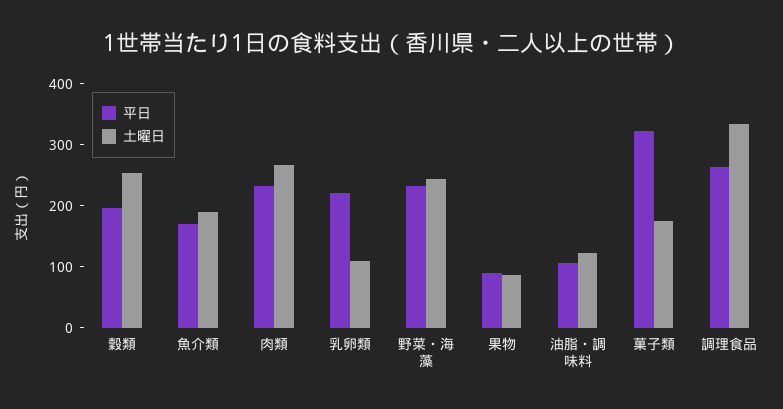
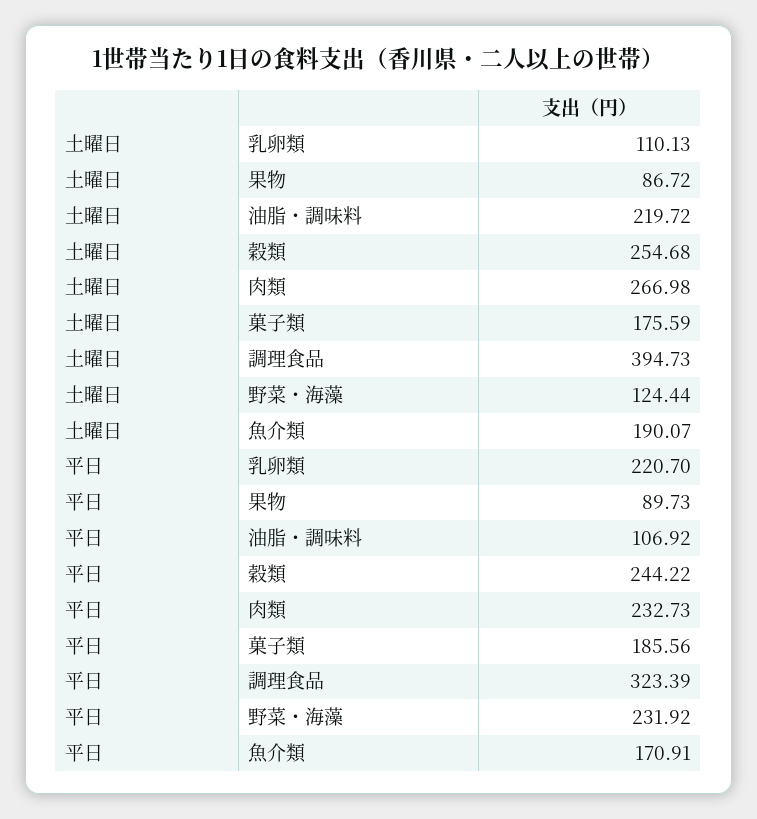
  {
    "平日": {
-     "穀類": 200,
+     "穀類": 244.22,
      "魚介類": 170.91,
      "肉類": 232.73,
      "乳卵類": 220.7,
      "野菜・海藻": 231.92,
      "果物": 89.73,
      "油脂・調味料": 106.92,
-     "菓子類": 320,
+     "菓子類": 185.56,
-     "調理食品": 260
+     "調理食品": 323.39
    },
    "土曜日": {
      "穀類": 254.68,
      "魚介類": 190.07,
      "肉類": 266.98,
      "乳卵類": 110.13,
-     "野菜・海藻": 240,
+     "野菜・海藻": 124.44,
      "果物": 86.72,
-     "油脂・調味料": 120,
+     "油脂・調味料": 219.72,
      "菓子類": 175.59,
-     "調理食品": 340
+     "調理食品": 394.73
    }
  }

